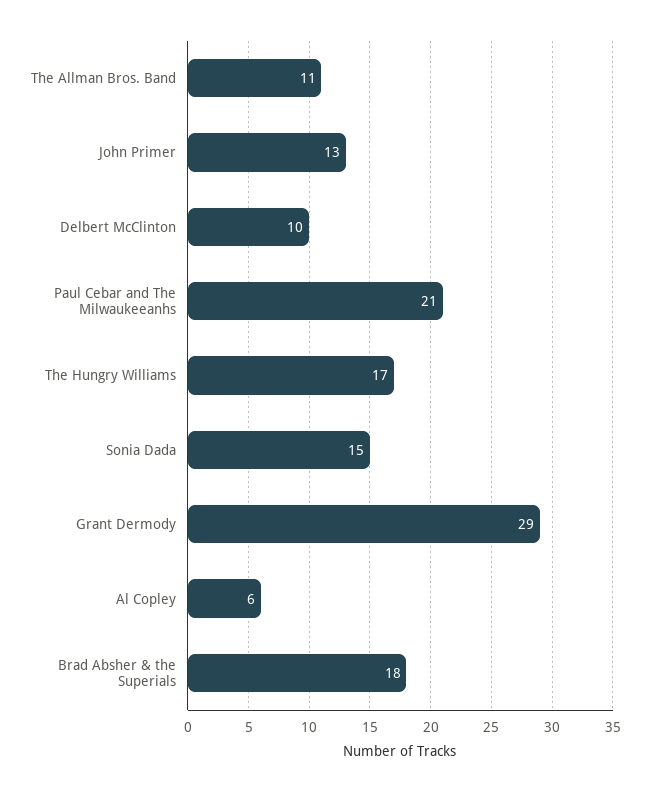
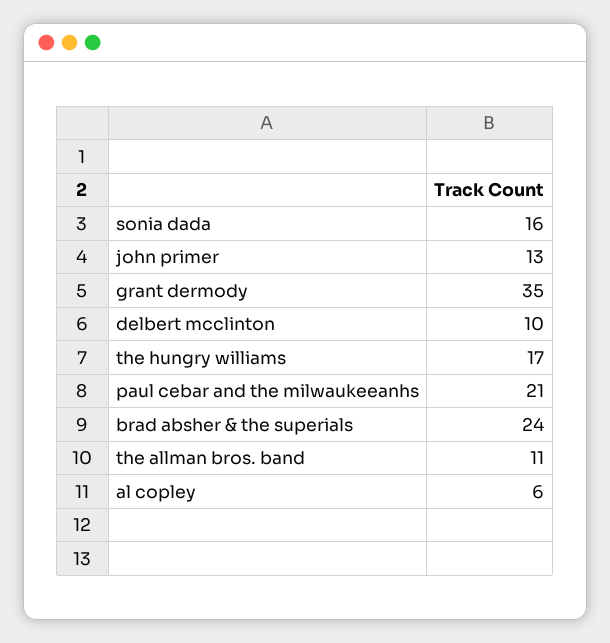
  {
    "The Allman Bros. Band": 11,
    "John Primer": 13,
    "Delbert McClinton": 10,
    "Paul Cebar and The Milwaukeeanhs": 21,
    "The Hungry Williams": 17,
-   "Sonia Dada": 15,
+   "Sonia Dada": 16,
-   "Grant Dermody": 29,
+   "Grant Dermody": 35,
    "Al Copley": 6,
-   "Brad Absher & the Superials": 18
+   "Brad Absher & the Superials": 24
  }

